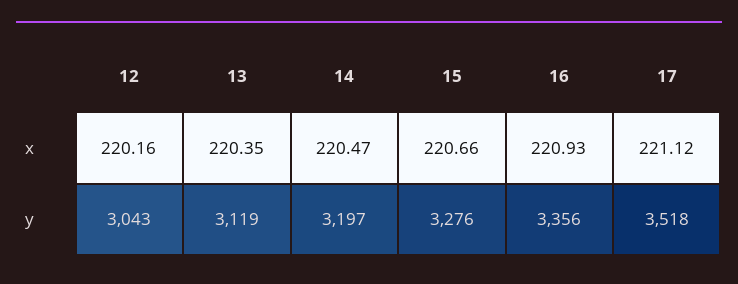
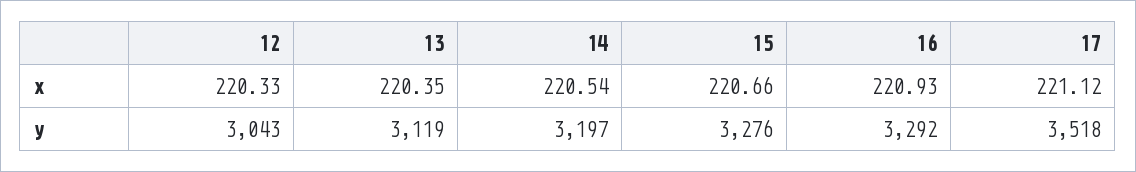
  {
    "12": {
-     "x": 220.16,
+     "x": 220.33,
      "y": 3043
    },
    "13": {
      "x": 220.35,
      "y": 3119
    },
    "14": {
-     "x": 220.47,
+     "x": 220.54,
      "y": 3197
    },
    "15": {
      "x": 220.66,
      "y": 3276
    },
    "16": {
      "x": 220.93,
-     "y": 3356
+     "y": 3292
    },
    "17": {
      "x": 221.12,
      "y": 3518
    }
  }

